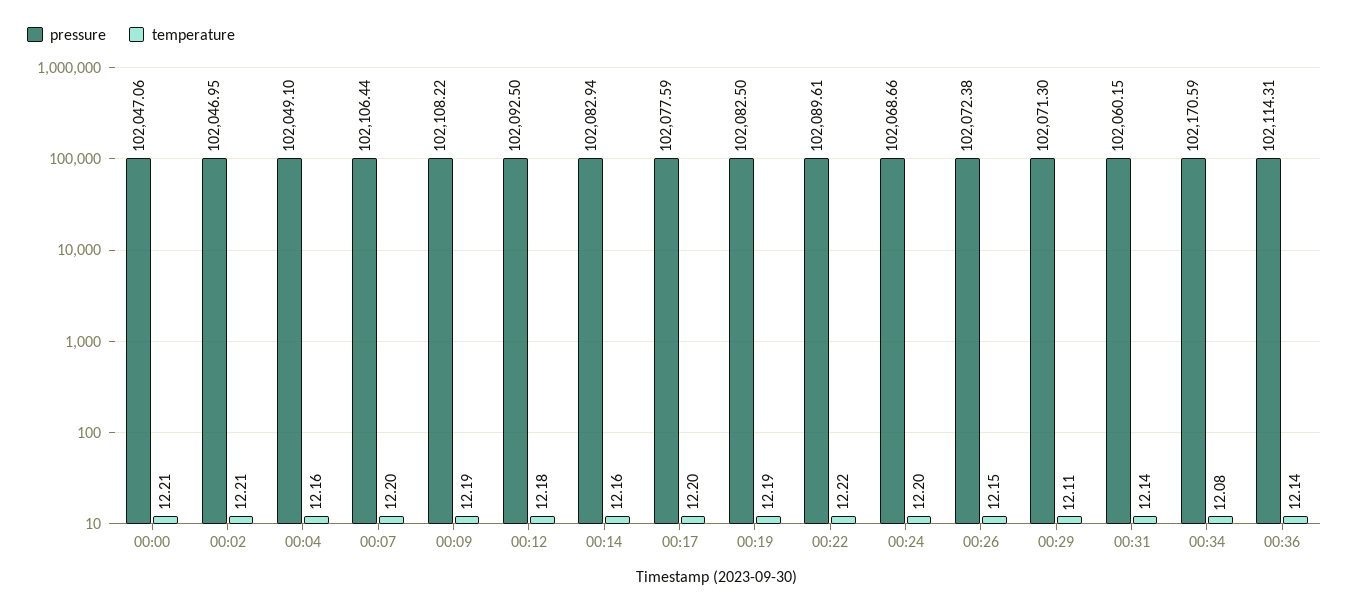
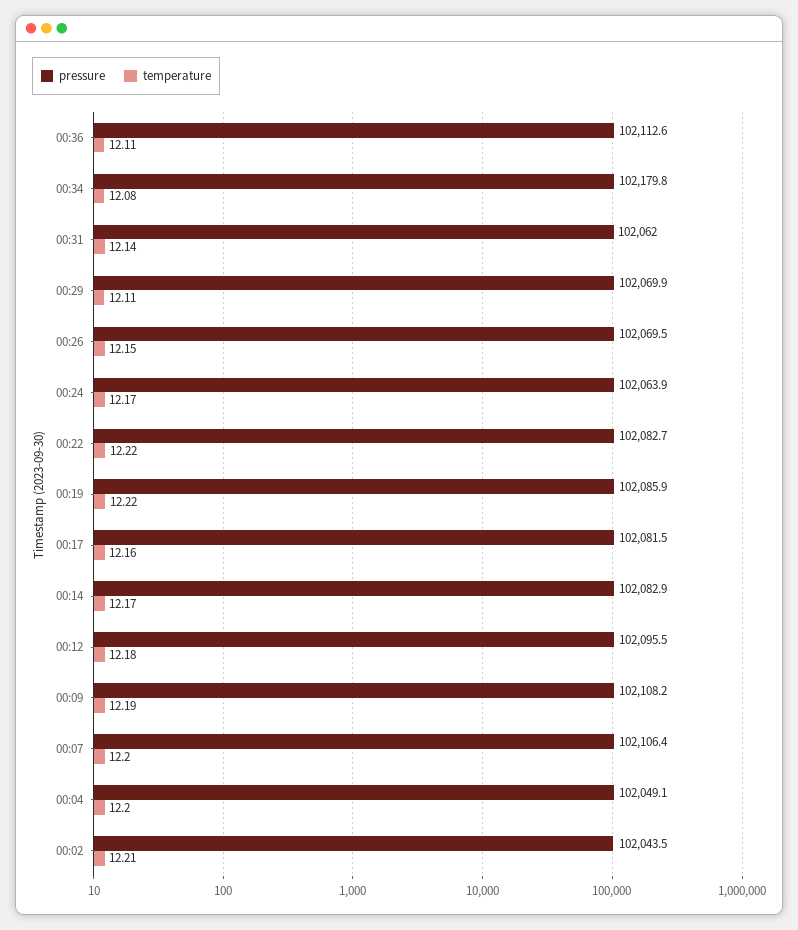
  {
    "pressure": {
-     "00:00": 102047.06,
-     "00:02": 102046.95,
+     "00:02": 102043.5,
      "00:04": 102049.1,
      "00:07": 102106.44,
      "00:09": 102108.22,
-     "00:12": 102092.5,
+     "00:12": 102095.5,
      "00:14": 102082.94,
-     "00:17": 102077.59,
+     "00:17": 102081.5,
-     "00:19": 102082.5,
+     "00:19": 102085.9,
-     "00:22": 102089.61,
+     "00:22": 102082.7,
-     "00:24": 102068.66,
+     "00:24": 102063.9,
-     "00:26": 102072.38,
+     "00:26": 102069.5,
-     "00:29": 102071.3,
+     "00:29": 102069.9,
-     "00:31": 102060.15,
+     "00:31": 102062,
-     "00:34": 102170.59,
+     "00:34": 102179.8,
-     "00:36": 102114.31
+     "00:36": 102112.6
    },
    "temperature": {
-     "00:00": 12.21,
      "00:02": 12.21,
-     "00:04": 12.16,
+     "00:04": 12.2,
      "00:07": 12.2,
      "00:09": 12.19,
      "00:12": 12.18,
-     "00:14": 12.16,
+     "00:14": 12.17,
-     "00:17": 12.2,
+     "00:17": 12.16,
-     "00:19": 12.19,
+     "00:19": 12.22,
      "00:22": 12.22,
-     "00:24": 12.2,
+     "00:24": 12.17,
      "00:26": 12.15,
      "00:29": 12.11,
      "00:31": 12.14,
      "00:34": 12.08,
-     "00:36": 12.14
+     "00:36": 12.11
    }
  }

